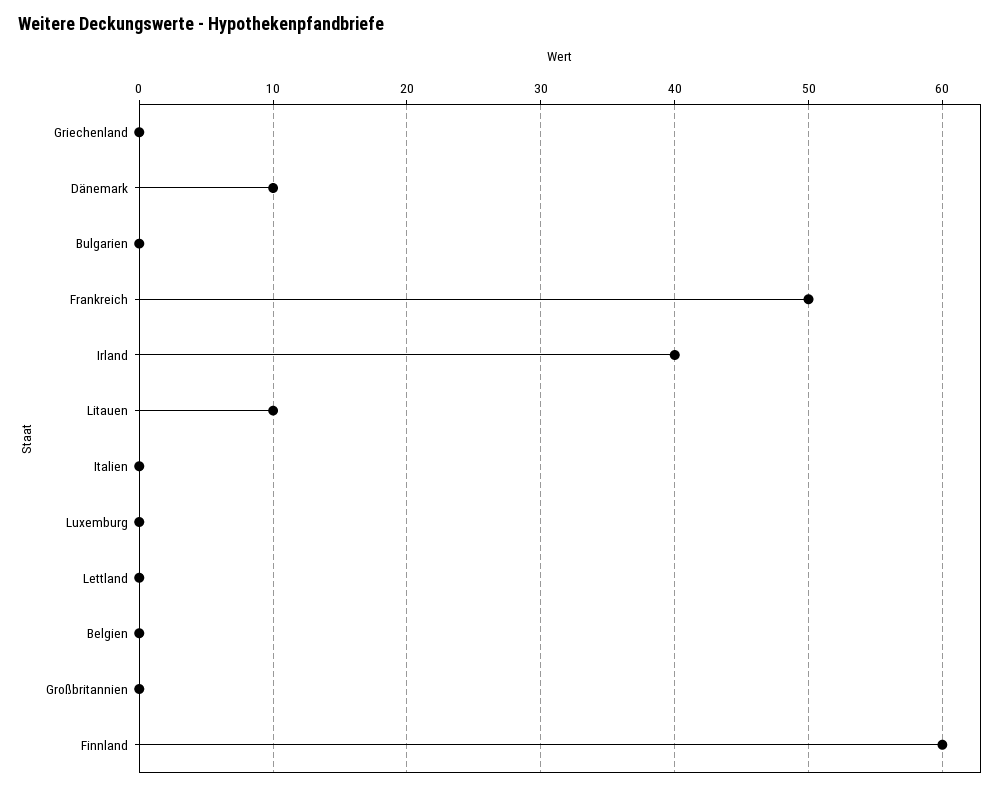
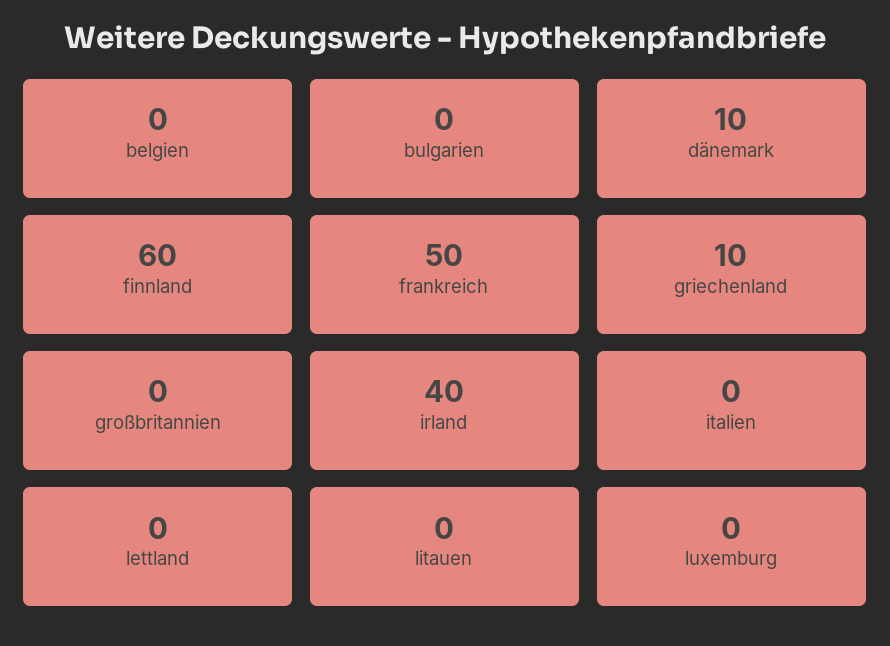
  {
-   "Griechenland": 0,
+   "Griechenland": 10,
    "Dänemark": 10,
    "Bulgarien": 0,
    "Frankreich": 50,
    "Irland": 40,
-   "Litauen": 10,
+   "Litauen": 0,
    "Italien": 0,
    "Luxemburg": 0,
    "Lettland": 0,
    "Belgien": 0,
    "Großbritannien": 0,
    "Finnland": 60
  }

